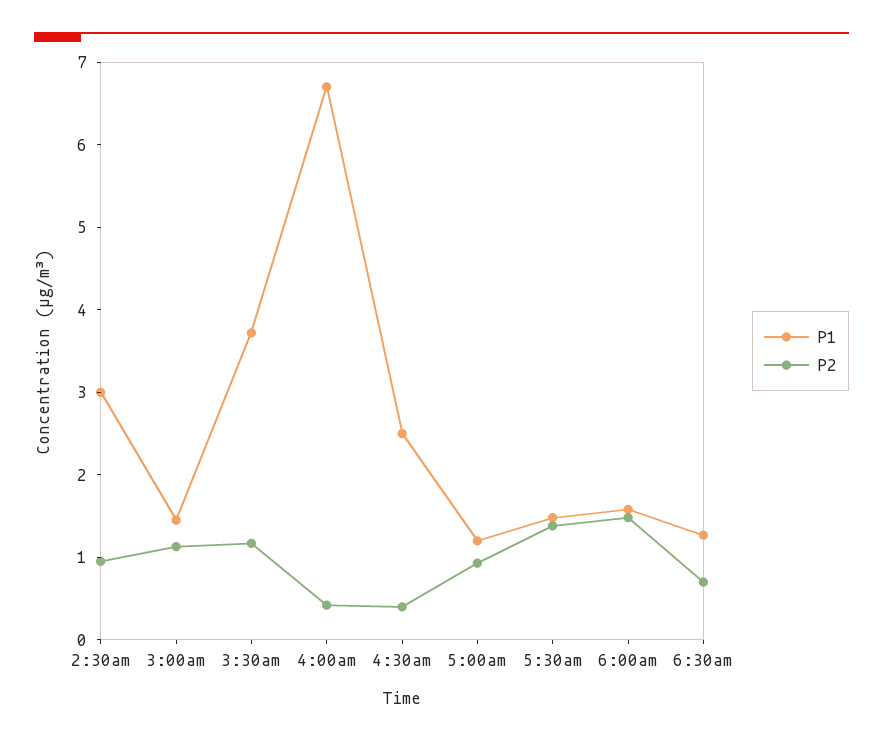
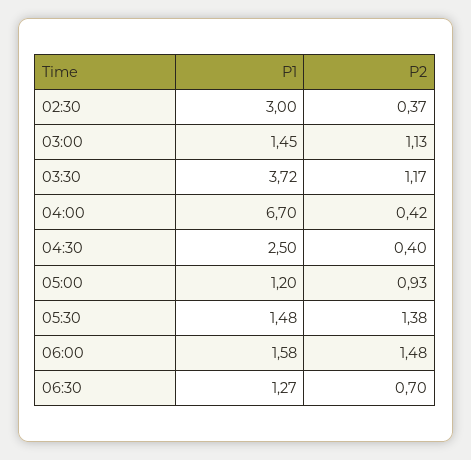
  {
    "P1": {
      "2:30am": 3,
      "3:00am": 1.45,
      "3:30am": 3.72,
      "4:00am": 6.7,
      "4:30am": 2.5,
      "5:00am": 1.2,
      "5:30am": 1.48,
      "6:00am": 1.58,
      "6:30am": 1.27
    },
    "P2": {
-     "2:30am": 1,
+     "2:30am": 0.37,
      "3:00am": 1.13,
      "3:30am": 1.17,
      "4:00am": 0.42,
      "4:30am": 0.4,
      "5:00am": 0.93,
      "5:30am": 1.38,
      "6:00am": 1.48,
      "6:30am": 0.7
    }
  }

